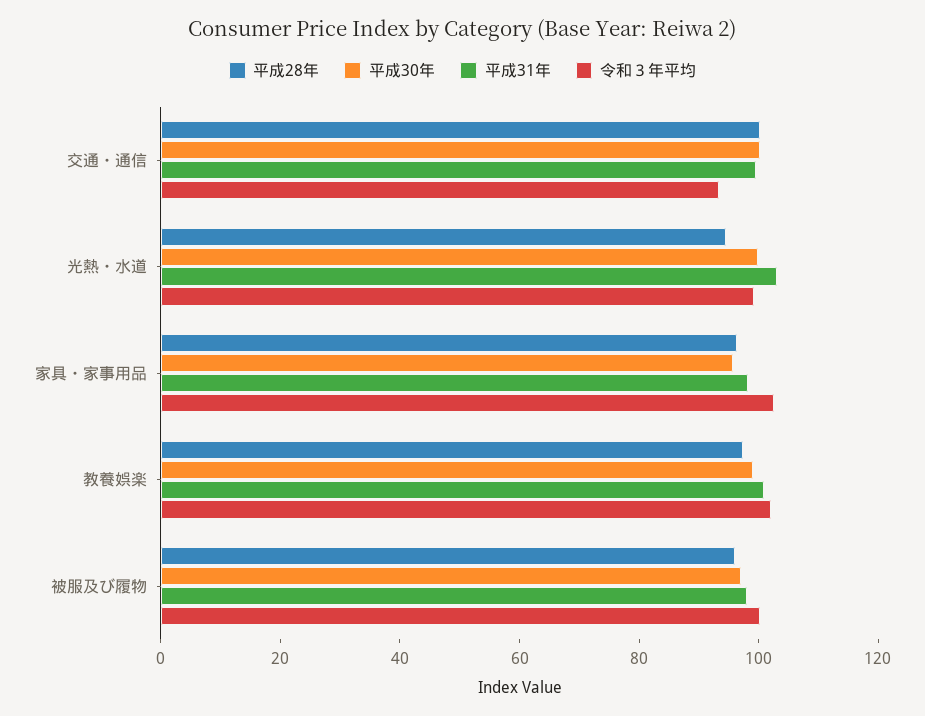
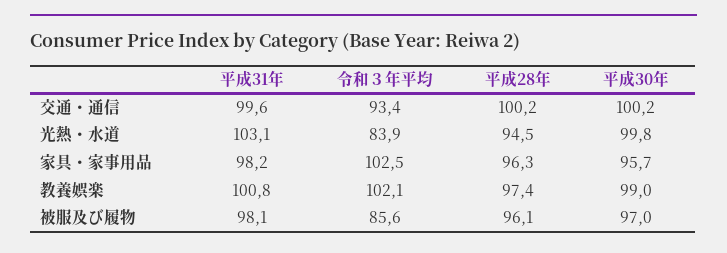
  {
    "平成28年": {
      "交通・通信": 100.2,
      "光熱・水道": 94.5,
      "家具・家事用品": 96.3,
      "教養娯楽": 97.4,
      "被服及び履物": 96.1
    },
    "平成30年": {
      "交通・通信": 100.2,
      "光熱・水道": 99.8,
      "家具・家事用品": 95.7,
      "教養娯楽": 99,
      "被服及び履物": 97
    },
    "平成31年": {
      "交通・通信": 99.6,
      "光熱・水道": 103.1,
      "家具・家事用品": 98.2,
      "教養娯楽": 100.8,
      "被服及び履物": 98.1
    },
    "令和３年平均": {
      "交通・通信": 93.4,
-     "光熱・水道": 100,
+     "光熱・水道": 83.9,
      "家具・家事用品": 102.5,
      "教養娯楽": 102.1,
-     "被服及び履物": 100
+     "被服及び履物": 85.6
    }
  }

